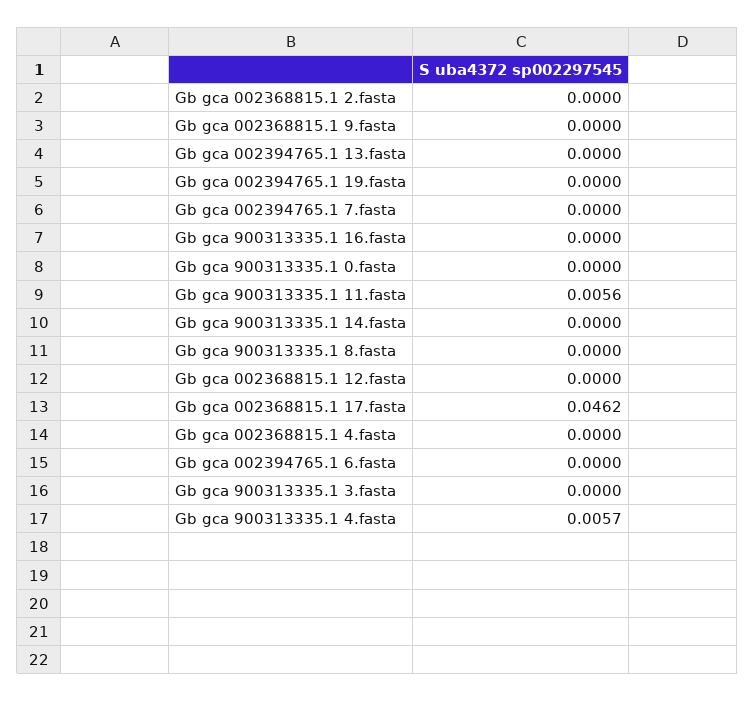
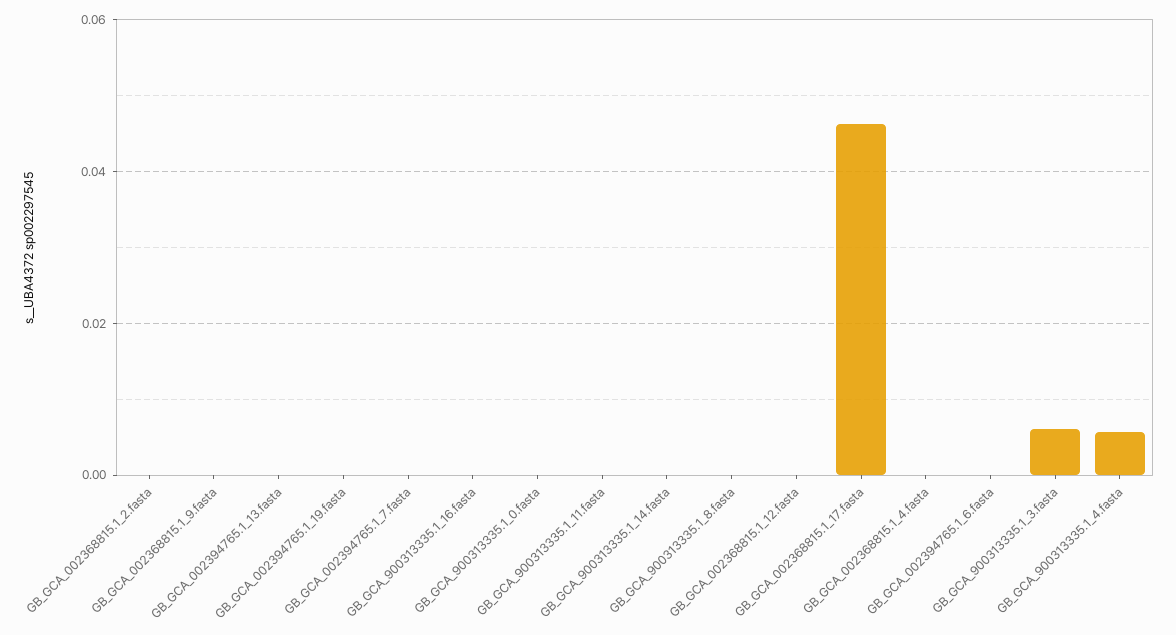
  {
    "Gb gca 002368815.1 2.fasta": 0,
    "Gb gca 002368815.1 9.fasta": 0,
    "Gb gca 002394765.1 13.fasta": 0,
    "Gb gca 002394765.1 19.fasta": 0,
    "Gb gca 002394765.1 7.fasta": 0,
    "Gb gca 900313335.1 16.fasta": 0,
    "Gb gca 900313335.1 0.fasta": 0,
-   "Gb gca 900313335.1 11.fasta": 0.0056,
+   "Gb gca 900313335.1 11.fasta": 0,
    "Gb gca 900313335.1 14.fasta": 0,
    "Gb gca 900313335.1 8.fasta": 0,
    "Gb gca 002368815.1 12.fasta": 0,
    "Gb gca 002368815.1 17.fasta": 0.0462,
    "Gb gca 002368815.1 4.fasta": 0,
    "Gb gca 002394765.1 6.fasta": 0,
-   "Gb gca 900313335.1 3.fasta": 0,
+   "Gb gca 900313335.1 3.fasta": 0.006,
    "Gb gca 900313335.1 4.fasta": 0.0057
  }

